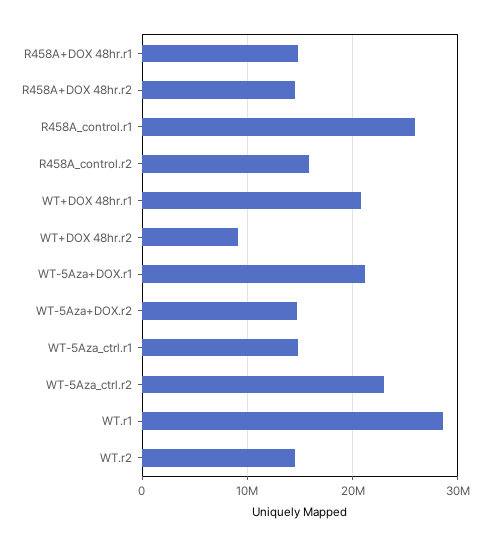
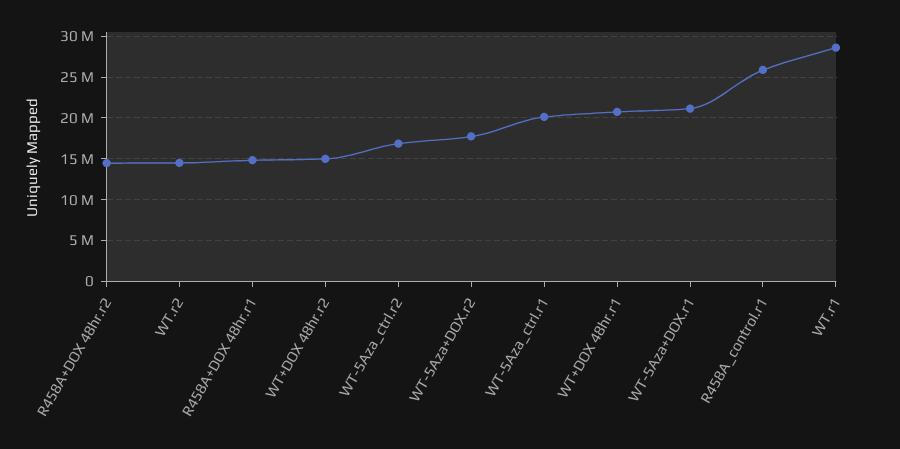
  {
    "R458A+DOX 48hr.r1": 15000000,
    "R458A+DOX 48hr.r2": 14000000,
    "R458A_control.r1": 26000000,
-   "R458A_control.r2": 16000000,
    "WT+DOX 48hr.r1": 21000000,
-   "WT+DOX 48hr.r2": 9000000,
+   "WT+DOX 48hr.r2": 15000000,
    "WT-5Aza+DOX.r1": 21000000,
-   "WT-5Aza+DOX.r2": 15000000,
+   "WT-5Aza+DOX.r2": 18000000,
-   "WT-5Aza_ctrl.r1": 15000000,
+   "WT-5Aza_ctrl.r1": 20000000,
-   "WT-5Aza_ctrl.r2": 23000000,
+   "WT-5Aza_ctrl.r2": 17000000,
    "WT.r1": 29000000,
    "WT.r2": 15000000
  }

